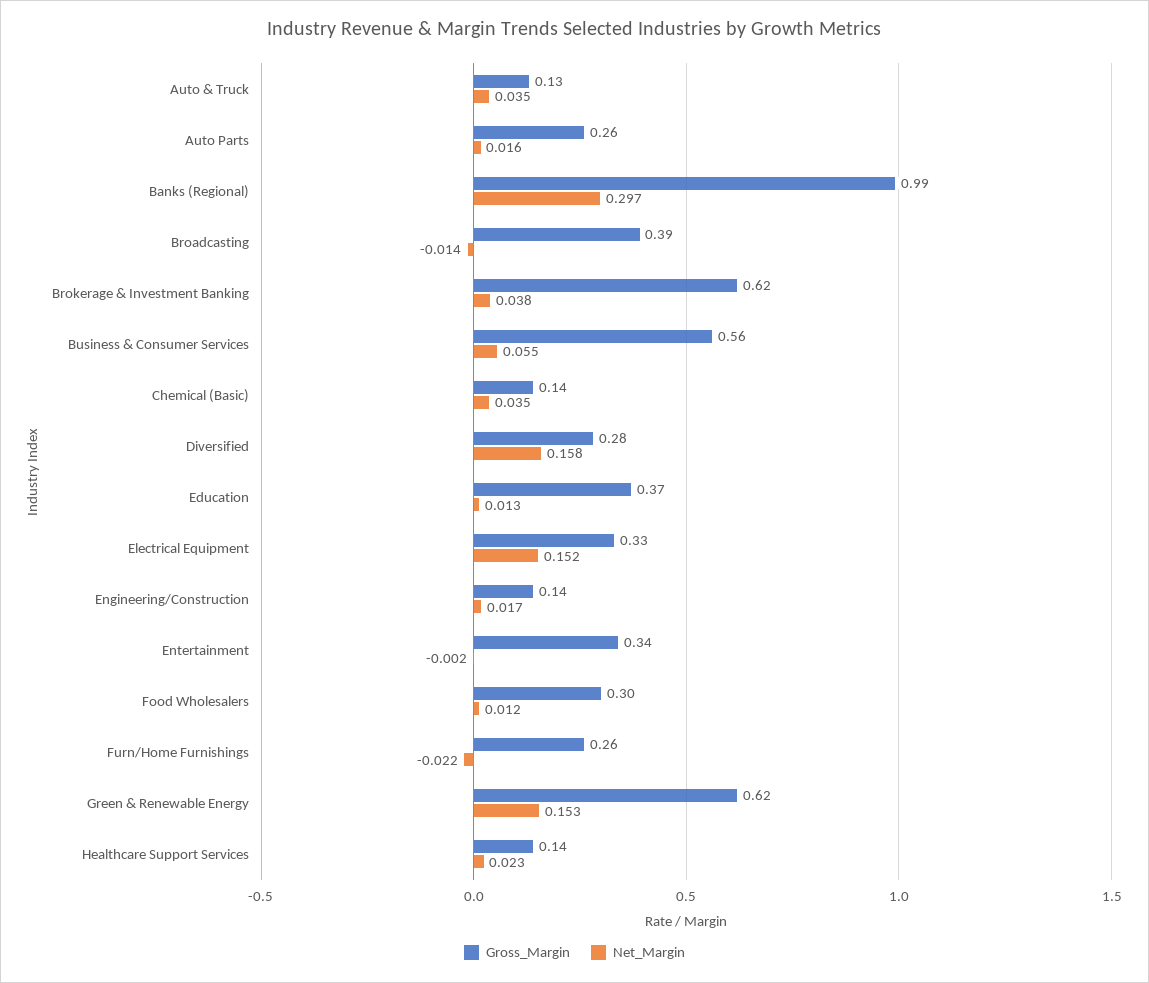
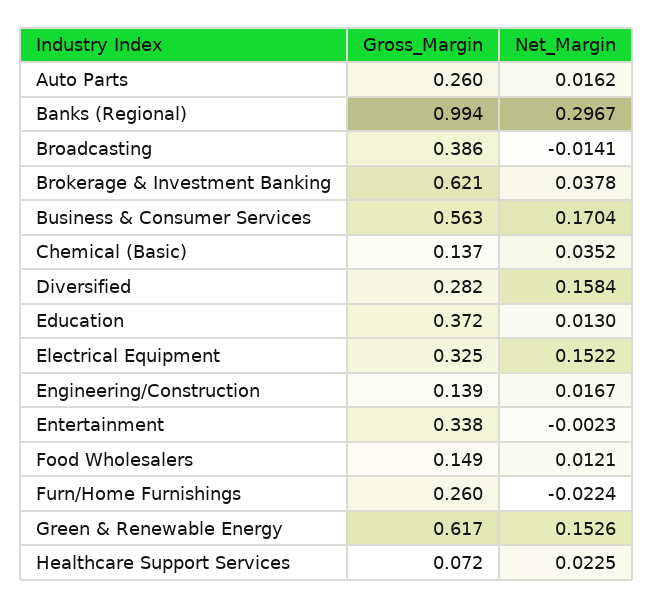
  {
    "Gross_Margin": {
-     "Auto & Truck": 0.13,
      "Auto Parts": 0.26,
      "Banks (Regional)": 0.994,
      "Broadcasting": 0.386,
      "Brokerage & Investment Banking": 0.621,
      "Business & Consumer Services": 0.563,
      "Chemical (Basic)": 0.137,
      "Diversified": 0.282,
      "Education": 0.372,
      "Electrical Equipment": 0.325,
      "Engineering/Construction": 0.139,
      "Entertainment": 0.338,
-     "Food Wholesalers": 0.3,
+     "Food Wholesalers": 0.149,
      "Furn/Home Furnishings": 0.26,
      "Green & Renewable Energy": 0.617,
-     "Healthcare Support Services": 0.14
+     "Healthcare Support Services": 0.072
    },
    "Net_Margin": {
-     "Auto & Truck": 0.035,
      "Auto Parts": 0.0162,
      "Banks (Regional)": 0.2967,
      "Broadcasting": -0.0141,
      "Brokerage & Investment Banking": 0.0378,
-     "Business & Consumer Services": 0.055,
+     "Business & Consumer Services": 0.1704,
      "Chemical (Basic)": 0.0352,
      "Diversified": 0.1584,
      "Education": 0.013,
      "Electrical Equipment": 0.1522,
      "Engineering/Construction": 0.0167,
      "Entertainment": -0.0023,
      "Food Wholesalers": 0.0121,
      "Furn/Home Furnishings": -0.0224,
      "Green & Renewable Energy": 0.1526,
      "Healthcare Support Services": 0.0225
    }
  }

